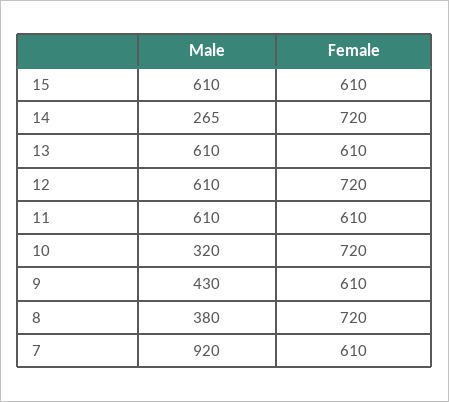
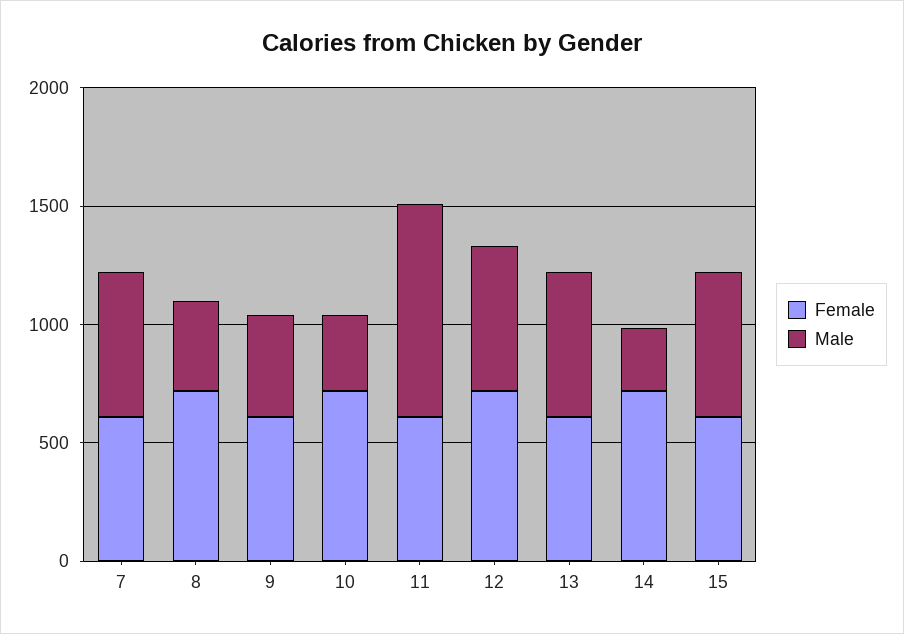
  {
    "Male": {
      "15": 610,
      "14": 265,
      "13": 610,
      "12": 610,
-     "11": 610,
+     "11": 900,
      "10": 320,
      "9": 430,
      "8": 380,
-     "7": 920
+     "7": 600
    },
    "Female": {
      "15": 610,
      "14": 720,
      "13": 610,
      "12": 720,
      "11": 610,
      "10": 720,
      "9": 610,
      "8": 720,
      "7": 610
    }
  }

